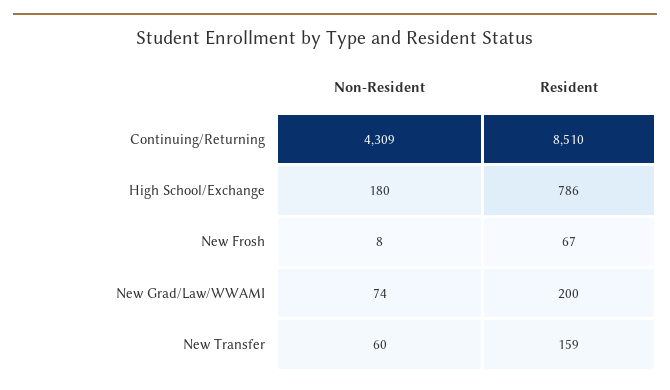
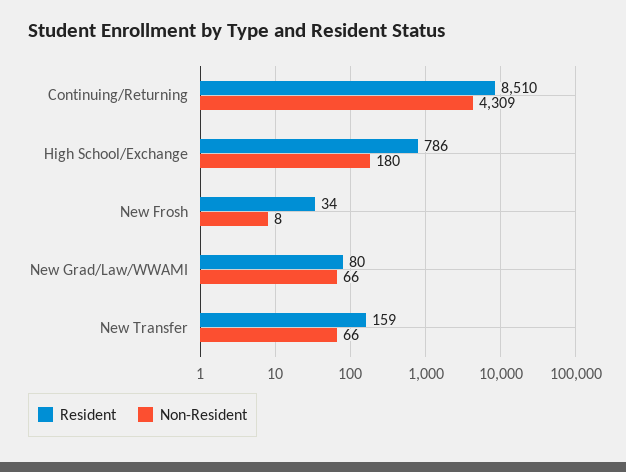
  {
    "Non-Resident": {
      "Continuing/Returning": 4309,
      "High School/Exchange": 180,
      "New Frosh": 8,
-     "New Grad/Law/WWAMI": 74,
+     "New Grad/Law/WWAMI": 66,
-     "New Transfer": 60
+     "New Transfer": 66
    },
    "Resident": {
      "Continuing/Returning": 8510,
      "High School/Exchange": 786,
-     "New Frosh": 67,
+     "New Frosh": 34,
-     "New Grad/Law/WWAMI": 200,
+     "New Grad/Law/WWAMI": 80,
      "New Transfer": 159
    }
  }

